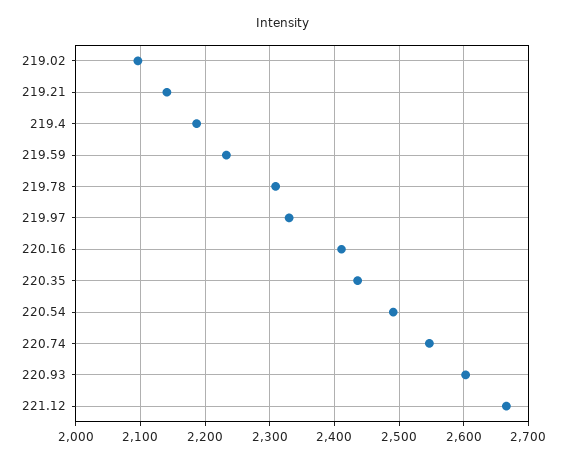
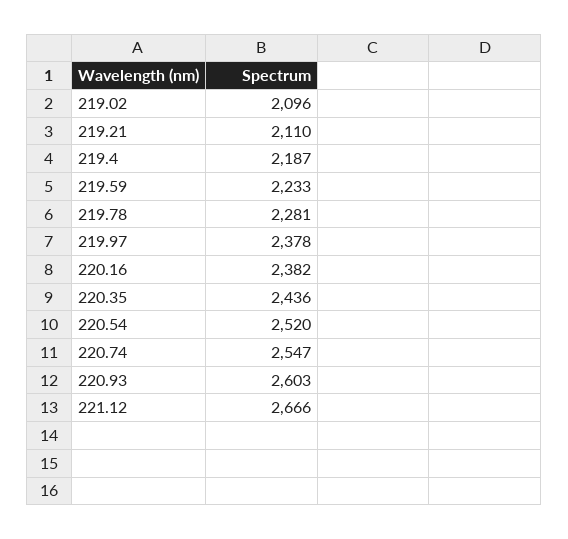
  {
    "219.02": 2096,
-   "219.21": 2140,
+   "219.21": 2110,
    "219.4": 2187,
    "219.59": 2233,
-   "219.78": 2310,
+   "219.78": 2281,
-   "219.97": 2330,
+   "219.97": 2378,
-   "220.16": 2410,
+   "220.16": 2382,
    "220.35": 2436,
-   "220.54": 2490,
+   "220.54": 2520,
    "220.74": 2547,
    "220.93": 2603,
    "221.12": 2666
  }

